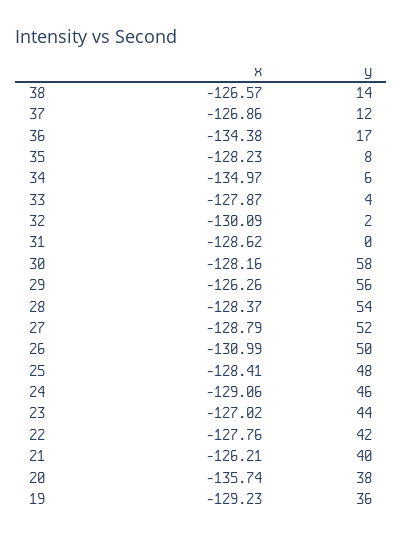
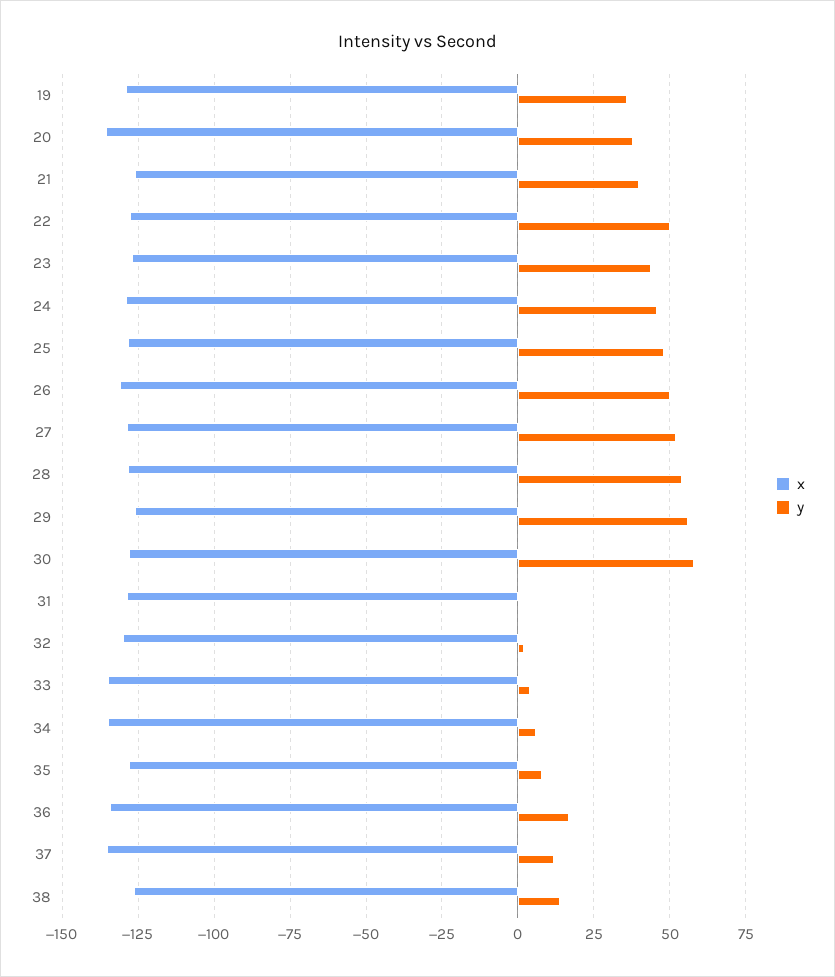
  {
    "x": {
      "38": -126.57,
-     "37": -126.86,
+     "37": -135,
      "36": -134.38,
      "35": -128.23,
      "34": -134.97,
-     "33": -127.87,
+     "33": -135,
      "32": -130.09,
      "31": -128.62,
      "30": -128.16,
      "29": -126.26,
      "28": -128.37,
      "27": -128.79,
      "26": -130.99,
      "25": -128.41,
      "24": -129.06,
      "23": -127.02,
      "22": -127.76,
      "21": -126.21,
      "20": -135.74,
      "19": -129.23
    },
    "y": {
      "38": 14,
      "37": 12,
      "36": 17,
      "35": 8,
      "34": 6,
      "33": 4,
      "32": 2,
      "31": 0,
      "30": 58,
      "29": 56,
      "28": 54,
      "27": 52,
      "26": 50,
      "25": 48,
      "24": 46,
      "23": 44,
-     "22": 42,
+     "22": 50,
      "21": 40,
      "20": 38,
      "19": 36
    }
  }

